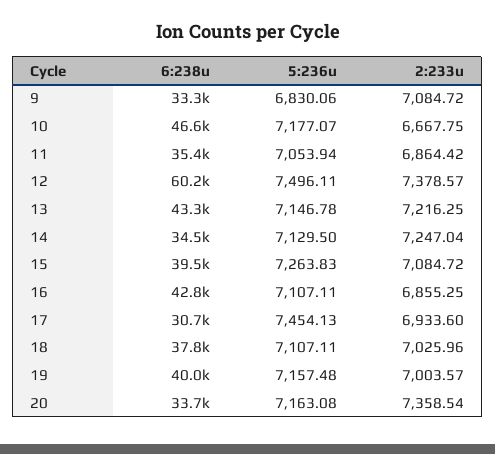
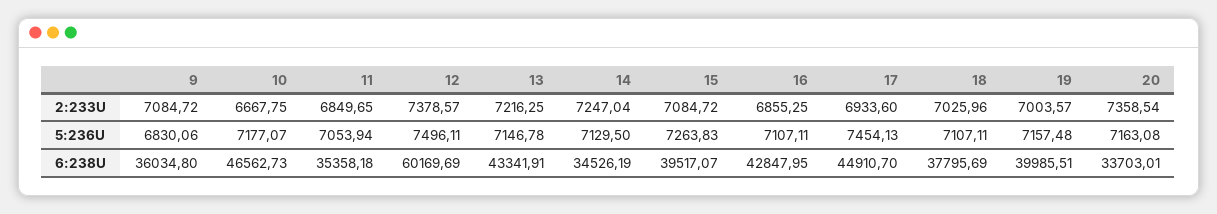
  {
    "6:238u": {
-     "9": 33300,
+     "9": 36034.8,
      "10": 46562.73,
      "11": 35358.18,
      "12": 60169.69,
      "13": 43341.91,
      "14": 34526.19,
      "15": 39517.07,
      "16": 42847.95,
-     "17": 30700,
+     "17": 44910.7,
      "18": 37795.69,
      "19": 39985.51,
      "20": 33703.01
    },
    "5:236u": {
      "9": 6830.06,
      "10": 7177.07,
      "11": 7053.94,
      "12": 7496.11,
      "13": 7146.78,
      "14": 7129.5,
      "15": 7263.83,
      "16": 7107.11,
      "17": 7454.13,
      "18": 7107.11,
      "19": 7157.48,
      "20": 7163.08
    },
    "2:233u": {
      "9": 7084.72,
      "10": 6667.75,
-     "11": 6864.42,
+     "11": 6849.65,
      "12": 7378.57,
      "13": 7216.25,
      "14": 7247.04,
      "15": 7084.72,
      "16": 6855.25,
      "17": 6933.6,
      "18": 7025.96,
      "19": 7003.57,
      "20": 7358.54
    }
  }

